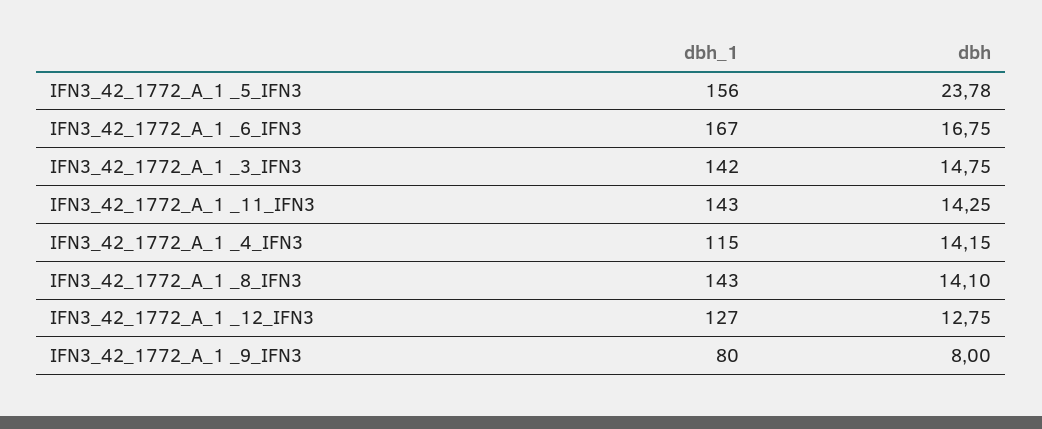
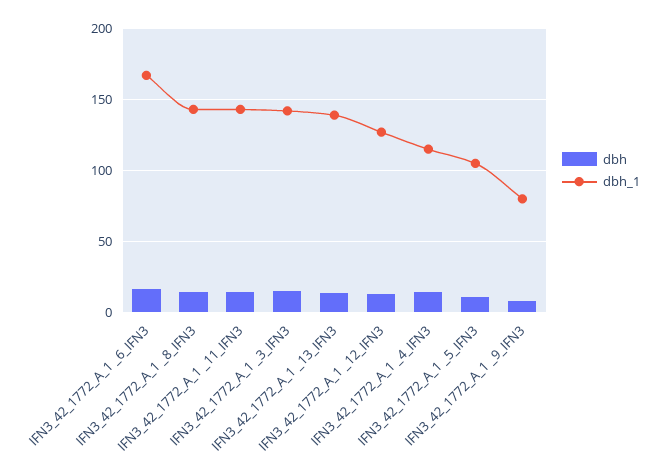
  {
    "dbh_1": {
-     "IFN3_42_1772_A_1 _5_IFN3": 156,
+     "IFN3_42_1772_A_1 _5_IFN3": 105,
      "IFN3_42_1772_A_1 _6_IFN3": 167,
      "IFN3_42_1772_A_1 _3_IFN3": 142,
      "IFN3_42_1772_A_1 _11_IFN3": 143,
      "IFN3_42_1772_A_1 _4_IFN3": 115,
      "IFN3_42_1772_A_1 _8_IFN3": 143,
      "IFN3_42_1772_A_1 _12_IFN3": 127,
-     "IFN3_42_1772_A_1 _9_IFN3": 80
+     "IFN3_42_1772_A_1 _9_IFN3": 80,
+     "IFN3_42_1772_A_1 _13_IFN3": 140
    },
    "dbh": {
-     "IFN3_42_1772_A_1 _5_IFN3": 23.78,
+     "IFN3_42_1772_A_1 _5_IFN3": 10,
      "IFN3_42_1772_A_1 _6_IFN3": 16.75,
      "IFN3_42_1772_A_1 _3_IFN3": 14.75,
      "IFN3_42_1772_A_1 _11_IFN3": 14.25,
      "IFN3_42_1772_A_1 _4_IFN3": 14.15,
      "IFN3_42_1772_A_1 _8_IFN3": 14.1,
      "IFN3_42_1772_A_1 _12_IFN3": 12.75,
-     "IFN3_42_1772_A_1 _9_IFN3": 8
+     "IFN3_42_1772_A_1 _9_IFN3": 8,
+     "IFN3_42_1772_A_1 _13_IFN3": 15
    }
  }

